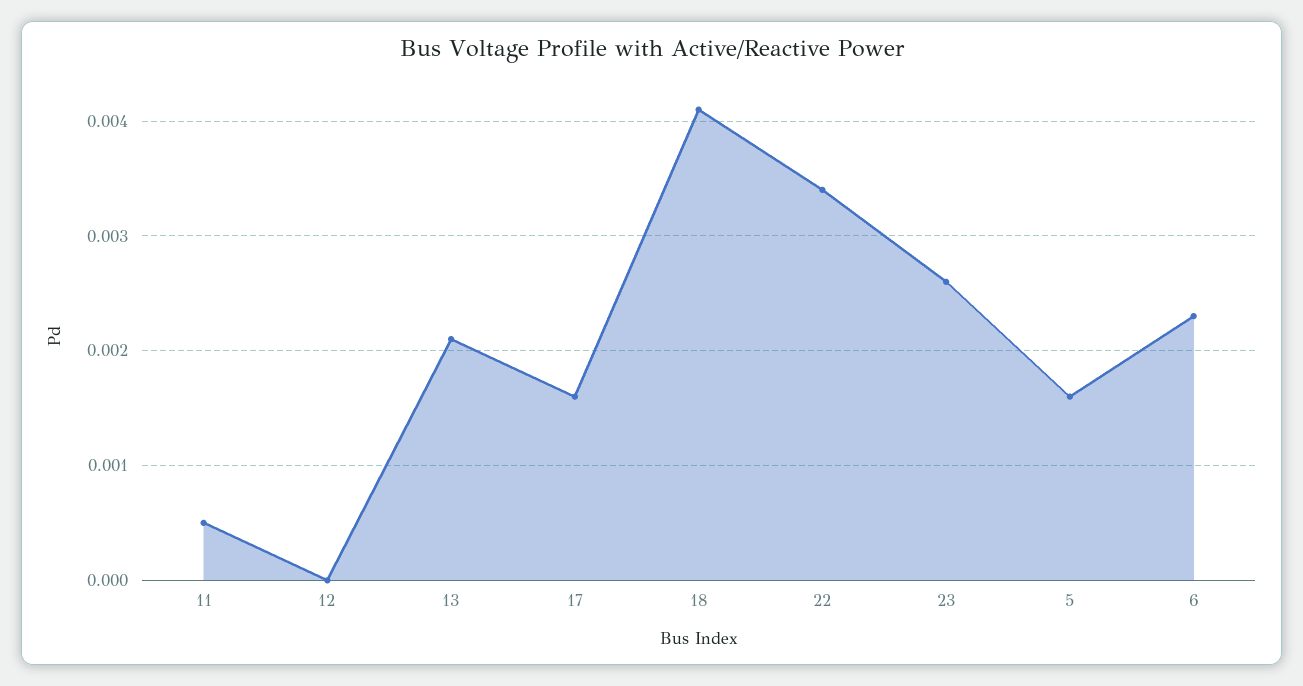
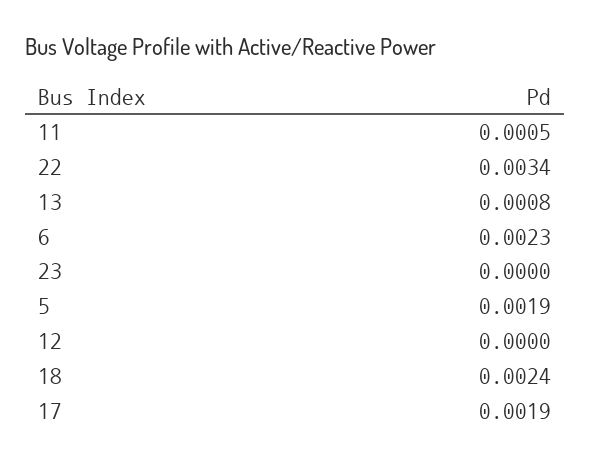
  {
    "11": 0.0005,
    "12": 0,
-   "13": 0.0021,
+   "13": 0.0008,
-   "17": 0.0016,
+   "17": 0.0019,
-   "18": 0.0041,
+   "18": 0.0024,
    "22": 0.0034,
-   "23": 0.0026,
+   "23": 0,
-   "5": 0.0016,
+   "5": 0.0019,
    "6": 0.0023
  }

